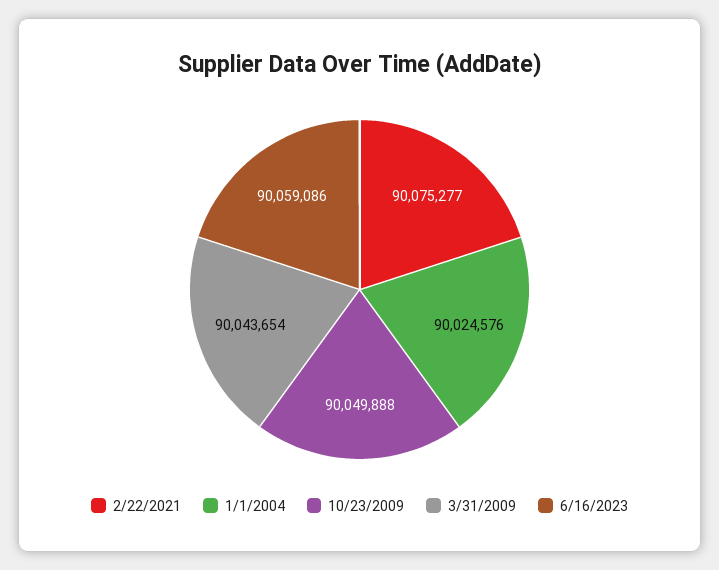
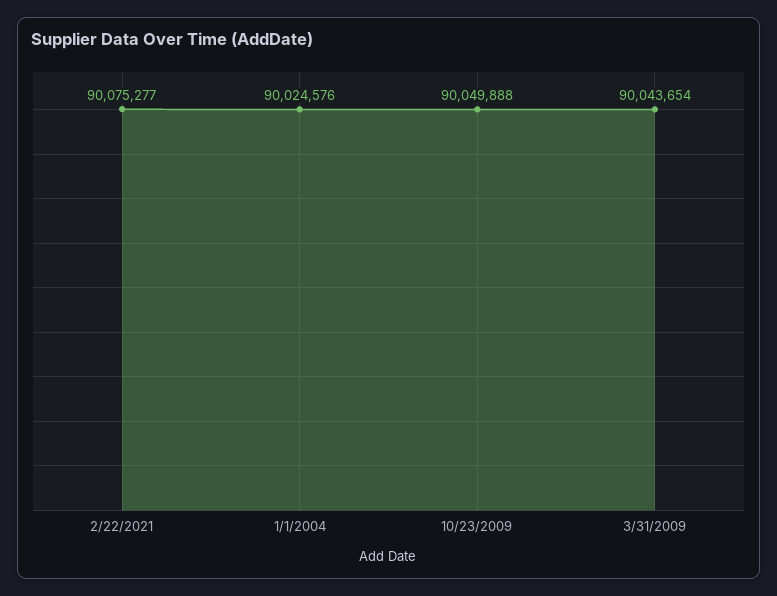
  {
    "2/22/2021": 90075277,
    "1/1/2004": 90024576,
    "10/23/2009": 90049888,
-   "3/31/2009": 90043654,
+   "3/31/2009": 90043654
-   "6/16/2023": 90059086
  }

